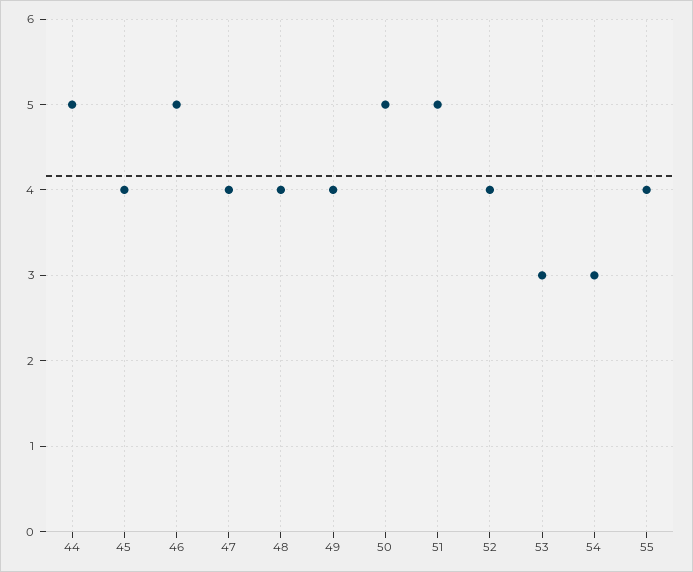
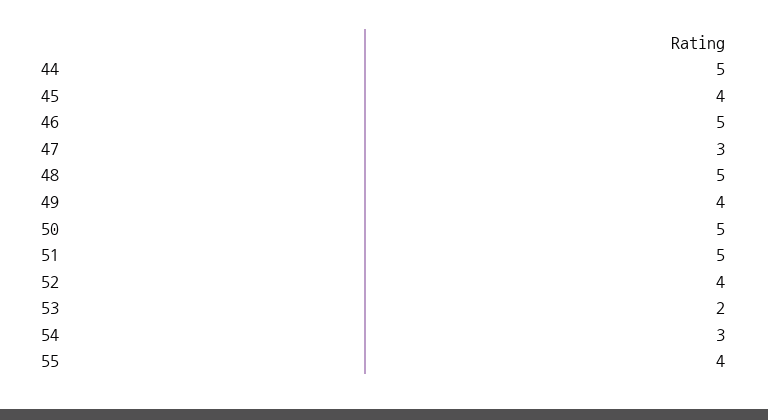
  {
    "44": 5,
    "45": 4,
    "46": 5,
-   "47": 4,
+   "47": 3,
-   "48": 4,
+   "48": 5,
    "49": 4,
    "50": 5,
    "51": 5,
    "52": 4,
-   "53": 3,
+   "53": 2,
    "54": 3,
    "55": 4
  }

